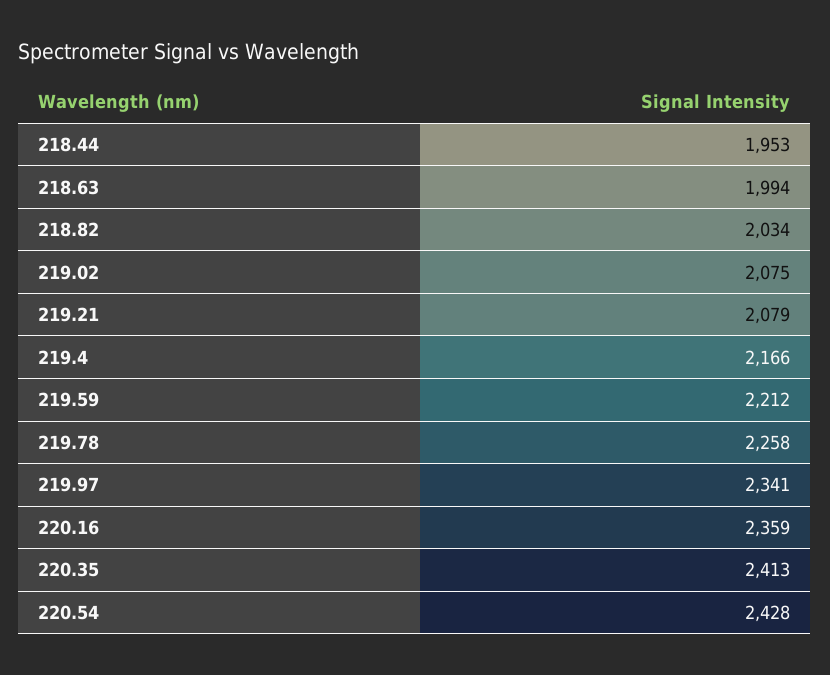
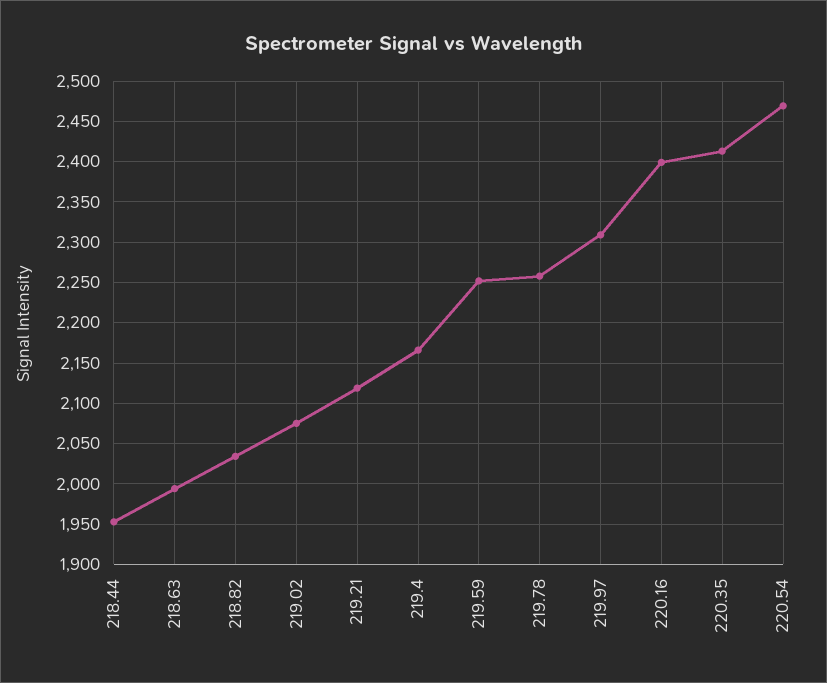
  {
    "218.44": 1953,
    "218.63": 1994,
    "218.82": 2034,
    "219.02": 2075,
-   "219.21": 2079,
+   "219.21": 2120,
    "219.4": 2166,
-   "219.59": 2212,
+   "219.59": 2250,
    "219.78": 2258,
-   "219.97": 2341,
+   "219.97": 2310,
-   "220.16": 2359,
+   "220.16": 2400,
    "220.35": 2413,
-   "220.54": 2428
+   "220.54": 2470
  }

